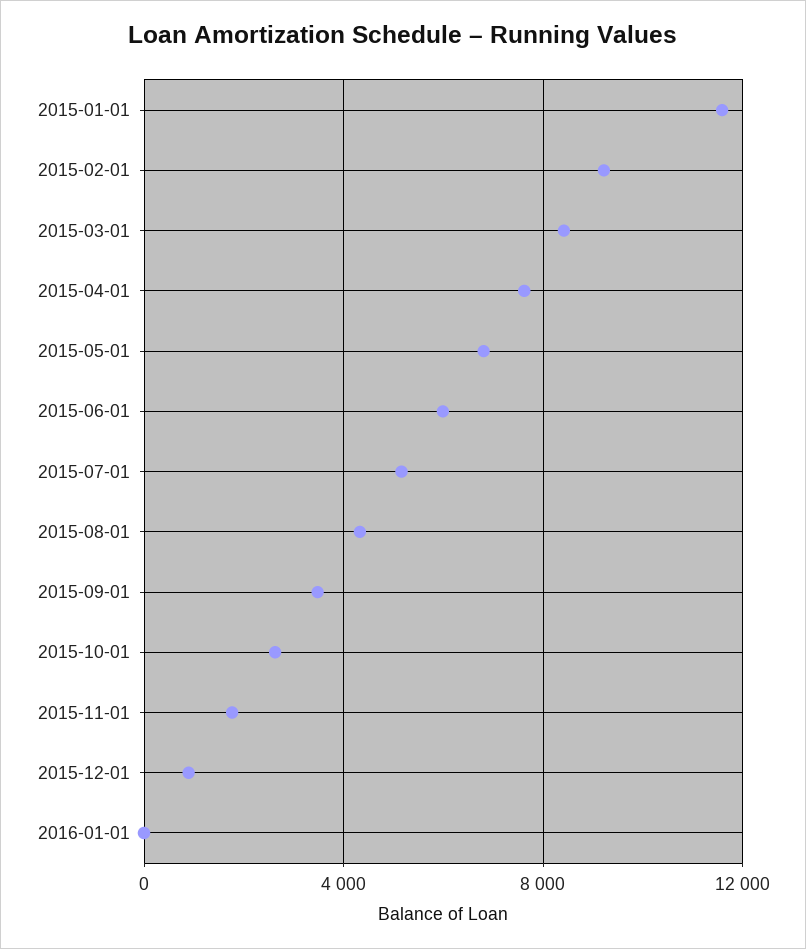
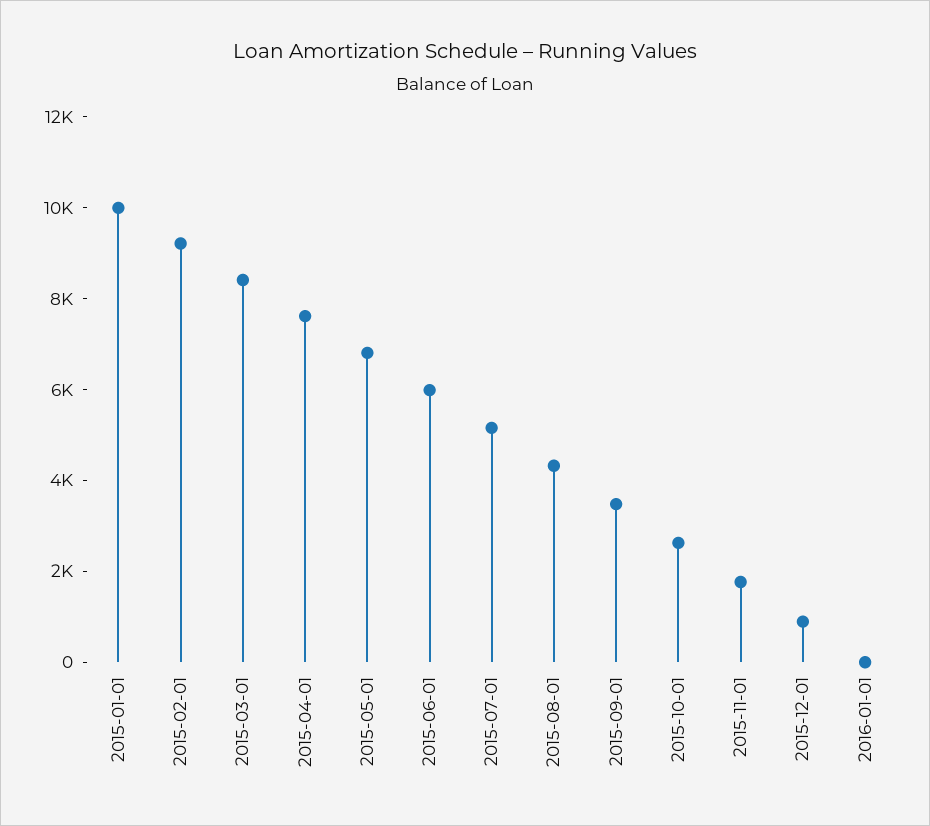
  {
-   "2015-01-01": 11500,
+   "2015-01-01": 10000,
    "2015-02-01": 9000,
    "2015-03-01": 8500,
    "2015-04-01": 7500,
    "2015-05-01": 7000,
    "2015-06-01": 6000,
    "2015-07-01": 5000,
    "2015-08-01": 4500,
    "2015-09-01": 3500,
    "2015-10-01": 2500,
    "2015-11-01": 2000,
    "2015-12-01": 1000,
    "2016-01-01": 0
  }

